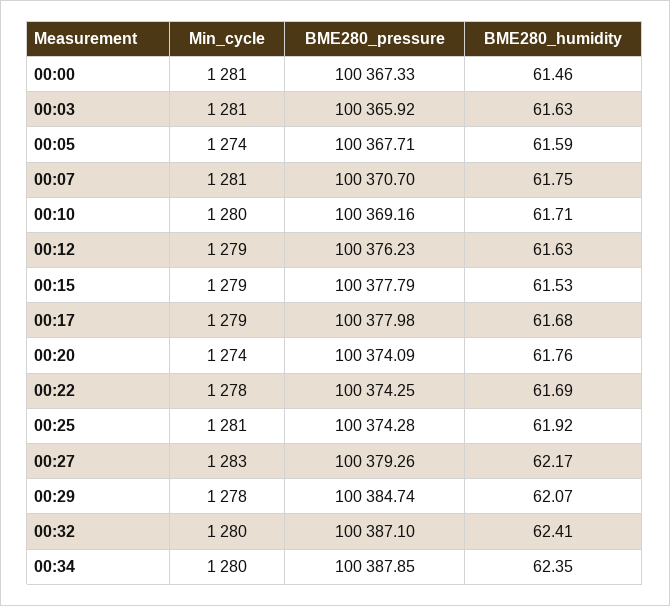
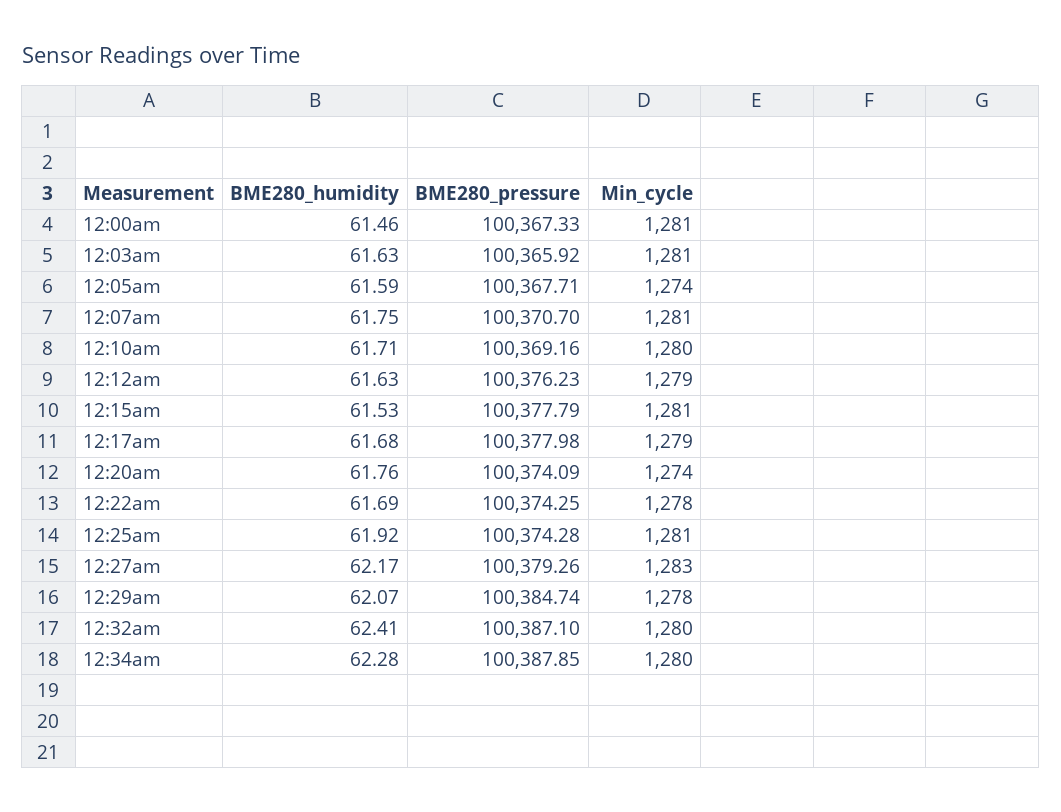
  {
    "Min_cycle": {
      "00:00": 1281,
      "00:03": 1281,
      "00:05": 1274,
      "00:07": 1281,
      "00:10": 1280,
      "00:12": 1279,
-     "00:15": 1279,
+     "00:15": 1281,
      "00:17": 1279,
      "00:20": 1274,
      "00:22": 1278,
      "00:25": 1281,
      "00:27": 1283,
      "00:29": 1278,
      "00:32": 1280,
      "00:34": 1280
    },
    "BME280_pressure": {
      "00:00": 100367.33,
      "00:03": 100365.92,
      "00:05": 100367.71,
      "00:07": 100370.7,
      "00:10": 100369.16,
      "00:12": 100376.23,
      "00:15": 100377.79,
      "00:17": 100377.98,
      "00:20": 100374.09,
      "00:22": 100374.25,
      "00:25": 100374.28,
      "00:27": 100379.26,
      "00:29": 100384.74,
      "00:32": 100387.1,
      "00:34": 100387.85
    },
    "BME280_humidity": {
      "00:00": 61.46,
      "00:03": 61.63,
      "00:05": 61.59,
      "00:07": 61.75,
      "00:10": 61.71,
      "00:12": 61.63,
      "00:15": 61.53,
      "00:17": 61.68,
      "00:20": 61.76,
      "00:22": 61.69,
      "00:25": 61.92,
      "00:27": 62.17,
      "00:29": 62.07,
      "00:32": 62.41,
-     "00:34": 62.35
+     "00:34": 62.28
    }
  }

